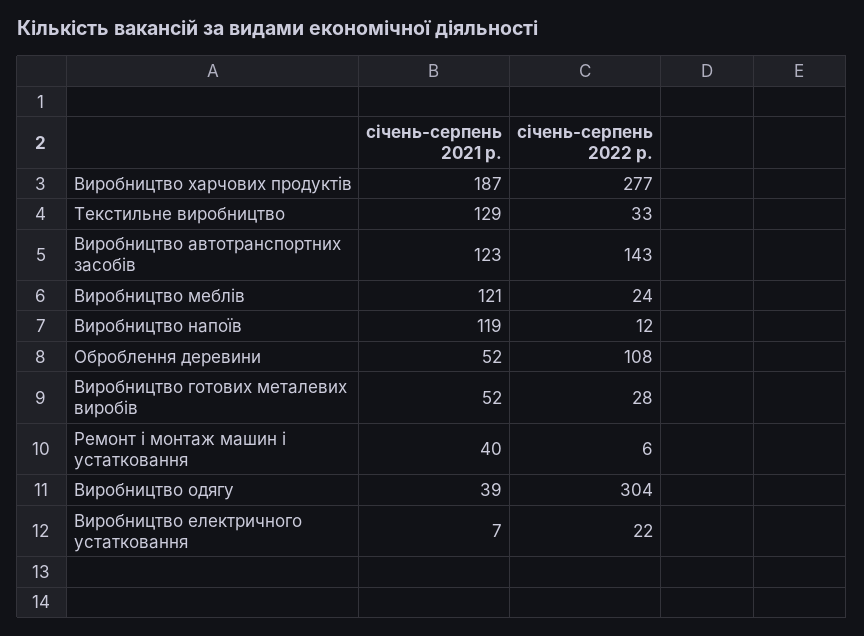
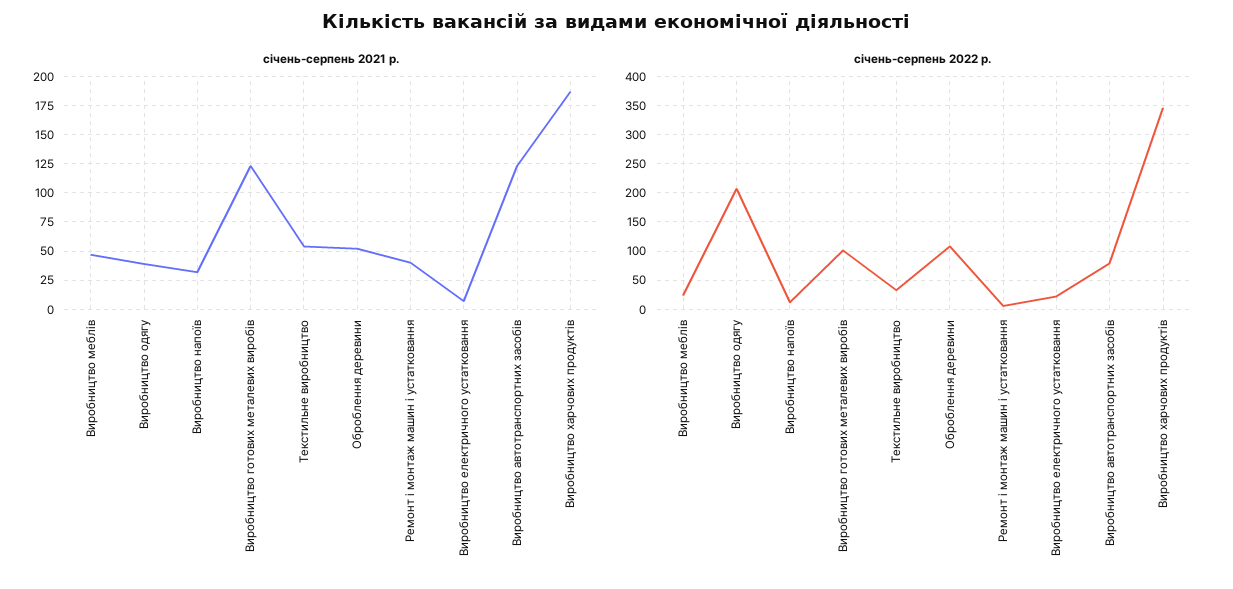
  {
    "січень-серпень 2021 р.": {
      "Виробництво харчових продуктів": 187,
-     "Текстильне виробництво": 129,
+     "Текстильне виробництво": 50,
      "Виробництво автотранспортних засобів": 123,
-     "Виробництво меблів": 121,
+     "Виробництво меблів": 50,
-     "Виробництво напоїв": 119,
+     "Виробництво напоїв": 25,
      "Оброблення деревини": 52,
-     "Виробництво готових металевих виробів": 52,
+     "Виробництво готових металевих виробів": 125,
      "Ремонт і монтаж машин і устатковання": 40,
      "Виробництво одягу": 39,
      "Виробництво електричного устатковання": 7
    },
    "січень-серпень 2022 р.": {
-     "Виробництво харчових продуктів": 277,
+     "Виробництво харчових продуктів": 350,
      "Текстильне виробництво": 33,
-     "Виробництво автотранспортних засобів": 143,
+     "Виробництво автотранспортних засобів": 75,
      "Виробництво меблів": 24,
      "Виробництво напоїв": 12,
      "Оброблення деревини": 108,
-     "Виробництво готових металевих виробів": 28,
+     "Виробництво готових металевих виробів": 100,
      "Ремонт і монтаж машин і устатковання": 6,
-     "Виробництво одягу": 304,
+     "Виробництво одягу": 200,
      "Виробництво електричного устатковання": 22
    }
  }

